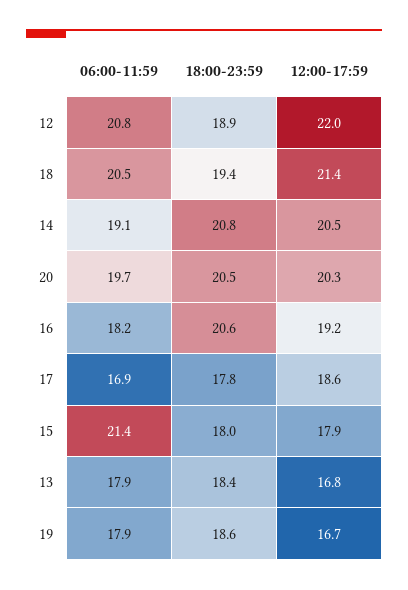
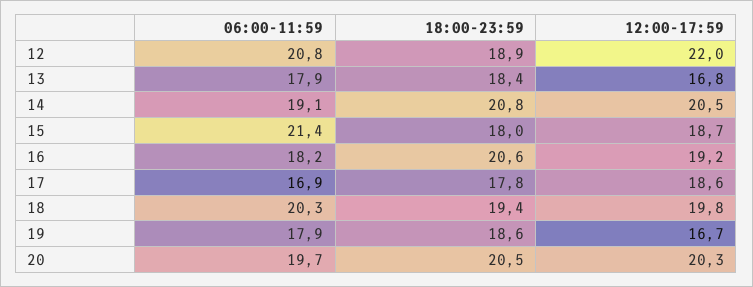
  {
    "06:00-11:59": {
      "12": 20.8,
-     "18": 20.5,
+     "18": 20.3,
      "14": 19.1,
      "20": 19.7,
      "16": 18.2,
      "17": 16.9,
      "15": 21.4,
      "13": 17.9,
      "19": 17.9
    },
    "18:00-23:59": {
      "12": 18.9,
      "18": 19.4,
      "14": 20.8,
      "20": 20.5,
      "16": 20.6,
      "17": 17.8,
      "15": 18,
      "13": 18.4,
      "19": 18.6
    },
    "12:00-17:59": {
      "12": 22,
-     "18": 21.4,
+     "18": 19.8,
      "14": 20.5,
      "20": 20.3,
      "16": 19.2,
      "17": 18.6,
-     "15": 17.9,
+     "15": 18.7,
      "13": 16.8,
      "19": 16.7
    }
  }

